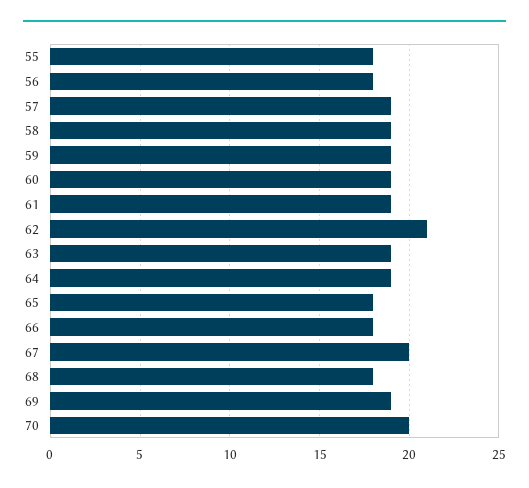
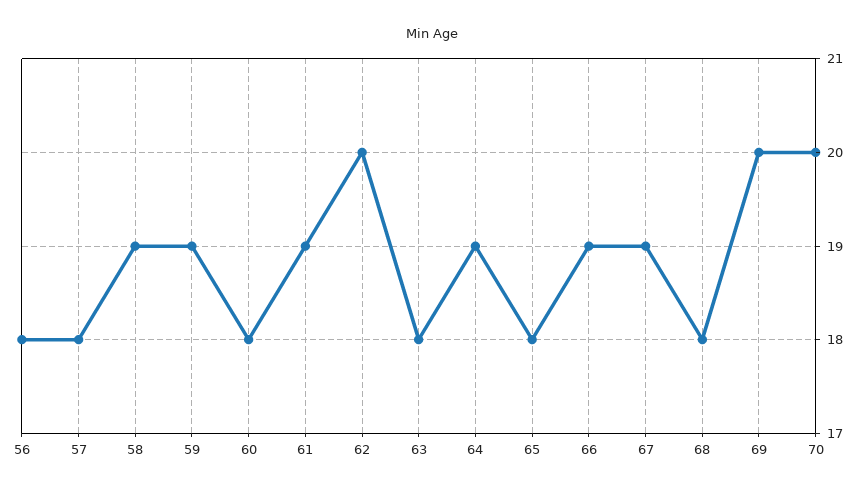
  {
-   "55": 18,
    "56": 18,
-   "57": 19,
+   "57": 18,
    "58": 19,
    "59": 19,
-   "60": 19,
+   "60": 18,
    "61": 19,
-   "62": 21,
+   "62": 20,
-   "63": 19,
+   "63": 18,
    "64": 19,
    "65": 18,
-   "66": 18,
+   "66": 19,
-   "67": 20,
+   "67": 19,
    "68": 18,
-   "69": 19,
+   "69": 20,
    "70": 20
  }

